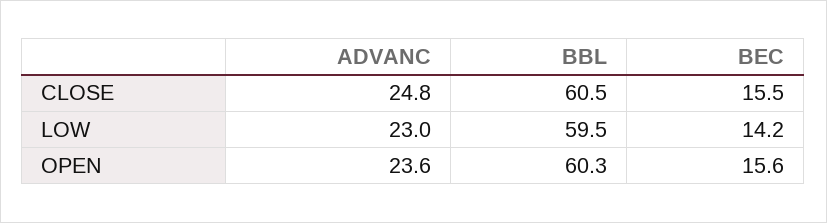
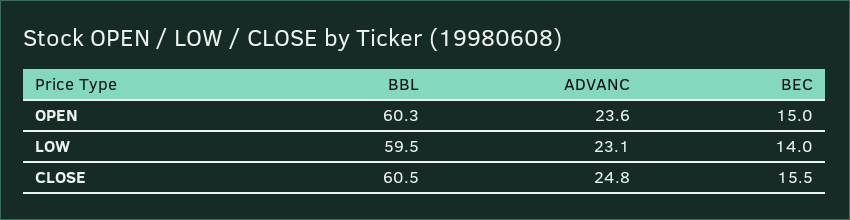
  {
    "ADVANC": {
      "CLOSE": 24.8,
-     "LOW": 23,
+     "LOW": 23.1,
      "OPEN": 23.6
    },
    "BBL": {
      "CLOSE": 60.5,
      "LOW": 59.5,
      "OPEN": 60.3
    },
    "BEC": {
      "CLOSE": 15.5,
-     "LOW": 14.2,
+     "LOW": 14,
-     "OPEN": 15.6
+     "OPEN": 15
    }
  }

